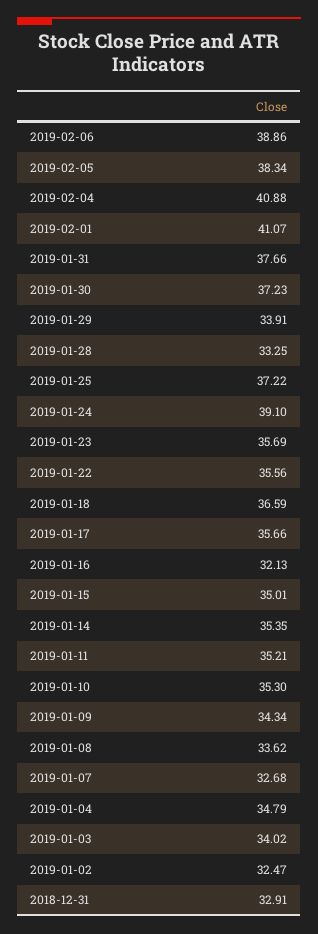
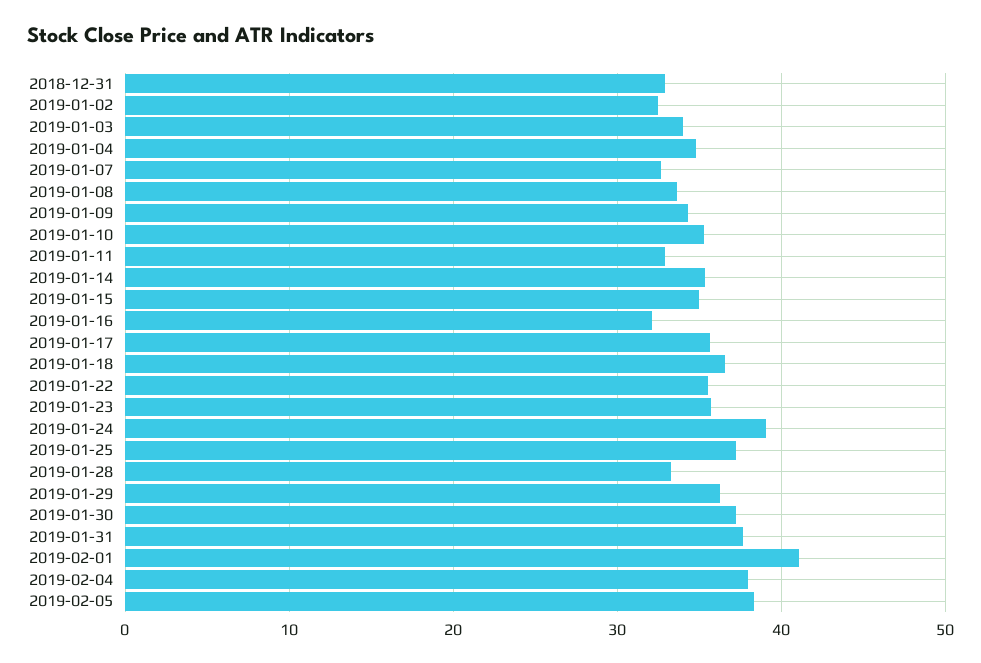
  {
-   "2019-02-06": 38.86,
    "2019-02-05": 38.34,
-   "2019-02-04": 40.88,
+   "2019-02-04": 38,
    "2019-02-01": 41.07,
    "2019-01-31": 37.66,
    "2019-01-30": 37.23,
-   "2019-01-29": 33.91,
+   "2019-01-29": 36,
    "2019-01-28": 33.25,
    "2019-01-25": 37.22,
    "2019-01-24": 39.1,
    "2019-01-23": 35.69,
    "2019-01-22": 35.56,
    "2019-01-18": 36.59,
    "2019-01-17": 35.66,
    "2019-01-16": 32.13,
    "2019-01-15": 35.01,
    "2019-01-14": 35.35,
-   "2019-01-11": 35.21,
+   "2019-01-11": 33,
    "2019-01-10": 35.3,
    "2019-01-09": 34.34,
    "2019-01-08": 33.62,
    "2019-01-07": 32.68,
    "2019-01-04": 34.79,
    "2019-01-03": 34.02,
    "2019-01-02": 32.47,
    "2018-12-31": 32.91
  }

